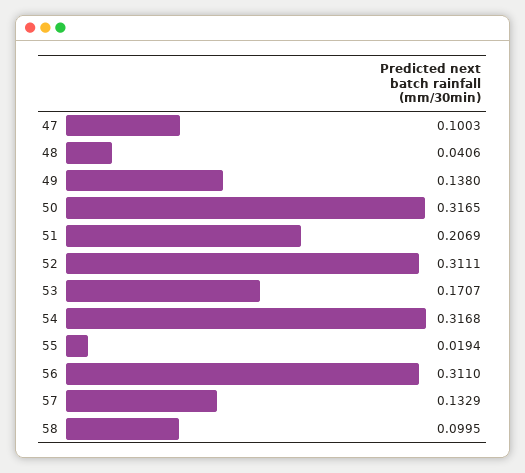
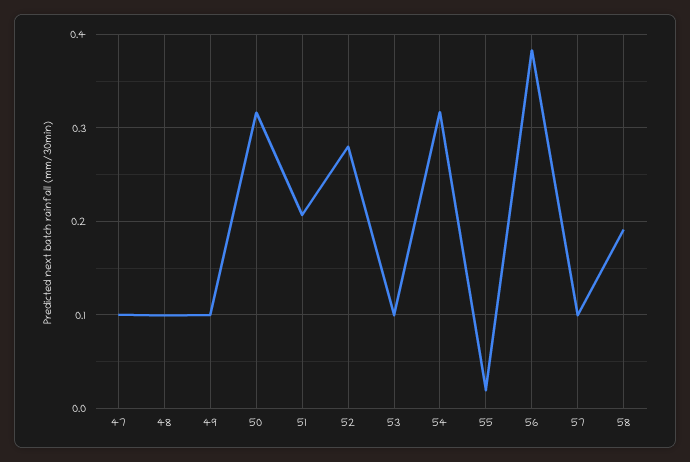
  {
    "47": 0.1003,
-   "48": 0.0406,
+   "48": 0.1,
-   "49": 0.138,
+   "49": 0.1,
    "50": 0.3165,
    "51": 0.2069,
-   "52": 0.3111,
+   "52": 0.28,
-   "53": 0.1707,
+   "53": 0.1,
    "54": 0.3168,
    "55": 0.0194,
-   "56": 0.311,
+   "56": 0.38,
-   "57": 0.1329,
+   "57": 0.1,
-   "58": 0.0995
+   "58": 0.19
  }

